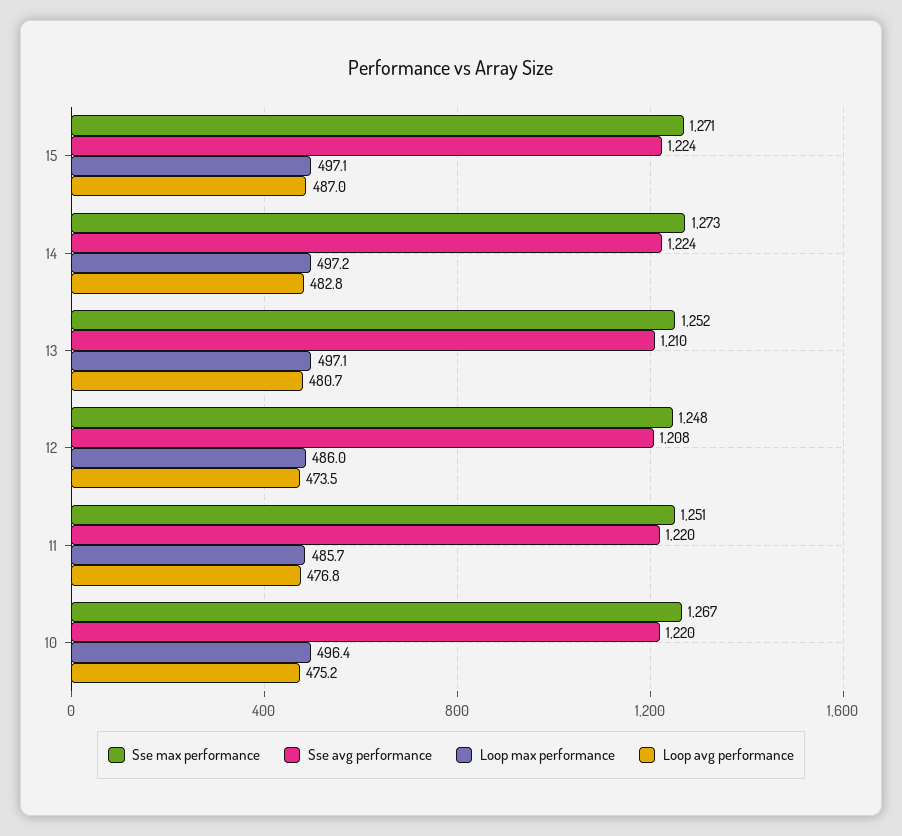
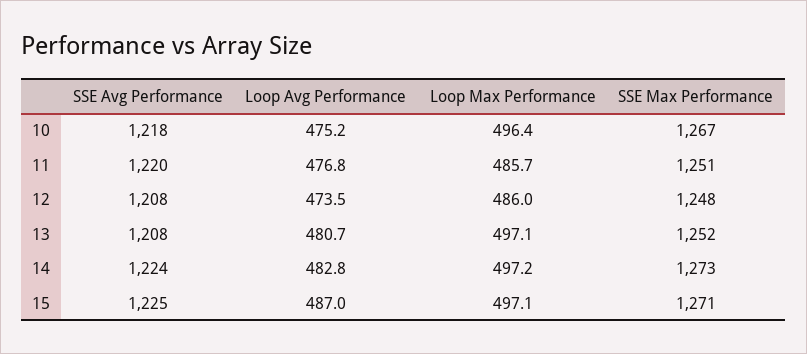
  {
    "Sse max performance": {
      "15": 1271,
      "14": 1273,
      "13": 1252,
      "12": 1248,
      "11": 1251,
      "10": 1267
    },
    "Sse avg performance": {
-     "15": 1224,
+     "15": 1225,
      "14": 1224,
-     "13": 1210,
+     "13": 1208,
      "12": 1208,
      "11": 1220,
-     "10": 1220
+     "10": 1218
    },
    "Loop max performance": {
      "15": 497.1,
      "14": 497.2,
      "13": 497.1,
      "12": 486,
      "11": 485.7,
      "10": 496.4
    },
    "Loop avg performance": {
      "15": 487,
      "14": 482.8,
      "13": 480.7,
      "12": 473.5,
      "11": 476.8,
      "10": 475.2
    }
  }

